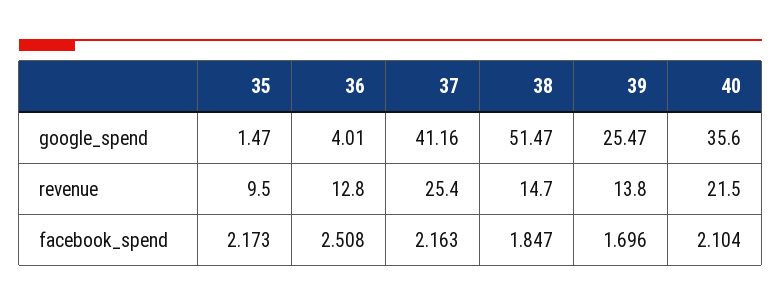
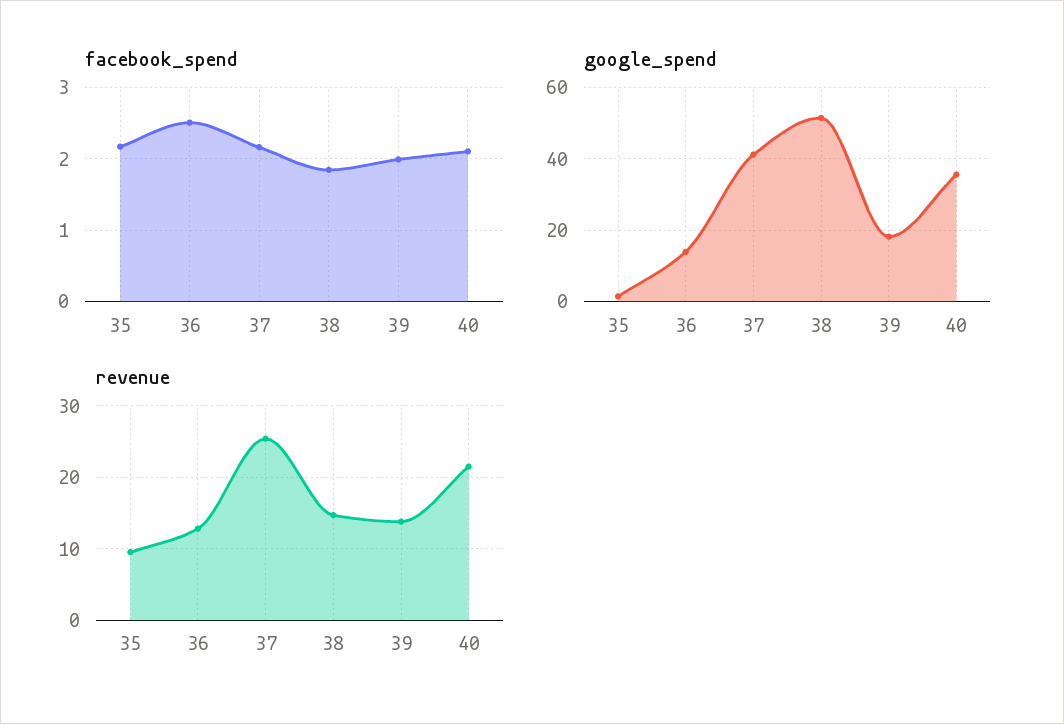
  {
    "google_spend": {
      "35": 1.47,
-     "36": 4.01,
+     "36": 14,
      "37": 41.16,
      "38": 51.47,
-     "39": 25.47,
+     "39": 18,
      "40": 35.6
    },
    "revenue": {
      "35": 9.5,
      "36": 12.8,
      "37": 25.4,
      "38": 14.7,
      "39": 13.8,
      "40": 21.5
    },
    "facebook_spend": {
      "35": 2.173,
      "36": 2.508,
      "37": 2.163,
      "38": 1.847,
-     "39": 1.696,
+     "39": 2,
      "40": 2.104
    }
  }

